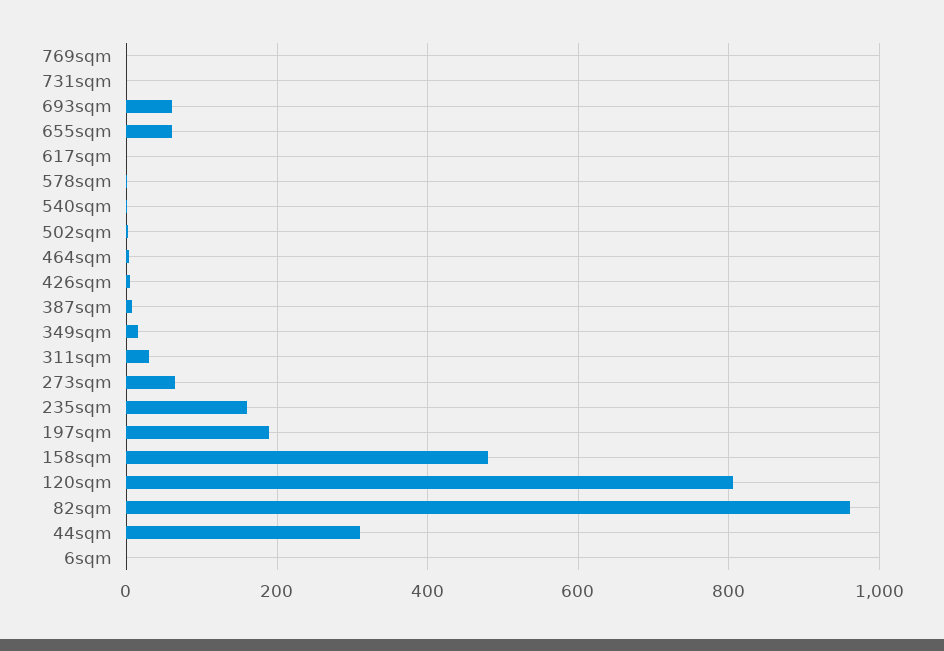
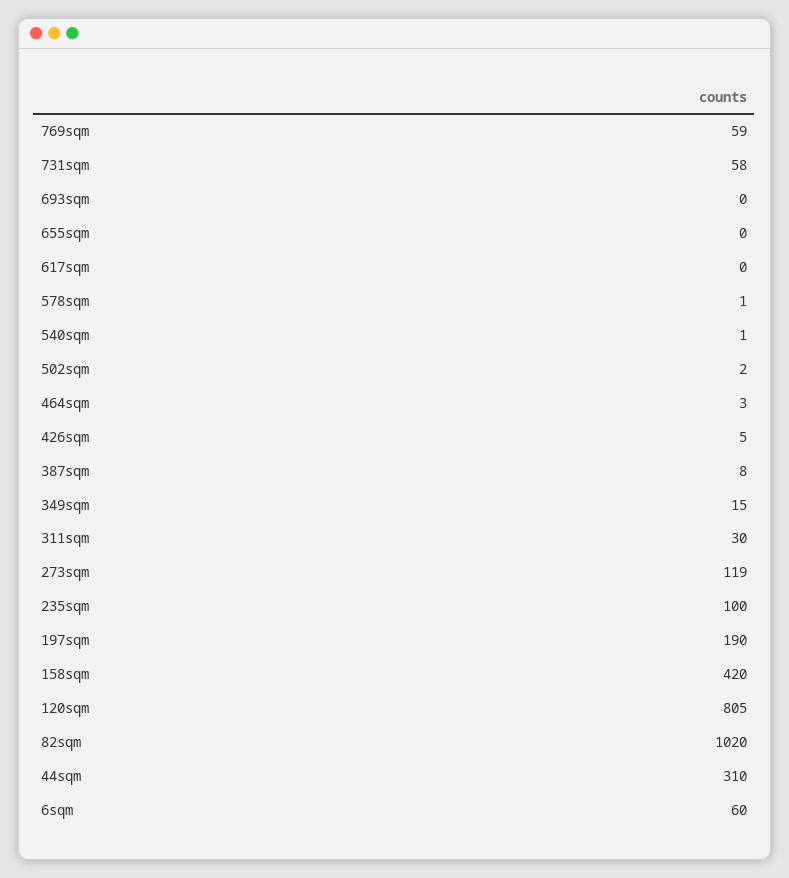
  {
-   "769sqm": 0,
+   "769sqm": 59,
-   "731sqm": 0,
+   "731sqm": 58,
-   "693sqm": 60,
+   "693sqm": 0,
-   "655sqm": 60,
+   "655sqm": 0,
    "617sqm": 0,
    "578sqm": 1,
    "540sqm": 1,
    "502sqm": 2,
    "464sqm": 3,
    "426sqm": 5,
    "387sqm": 8,
    "349sqm": 15,
    "311sqm": 30,
-   "273sqm": 60,
+   "273sqm": 119,
-   "235sqm": 160,
+   "235sqm": 100,
    "197sqm": 190,
-   "158sqm": 480,
+   "158sqm": 420,
    "120sqm": 805,
-   "82sqm": 960,
+   "82sqm": 1020,
    "44sqm": 310,
-   "6sqm": 0
+   "6sqm": 60
  }

